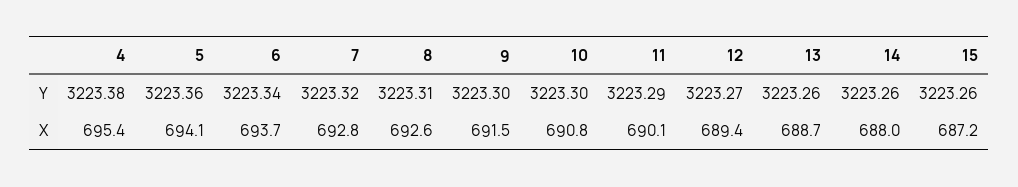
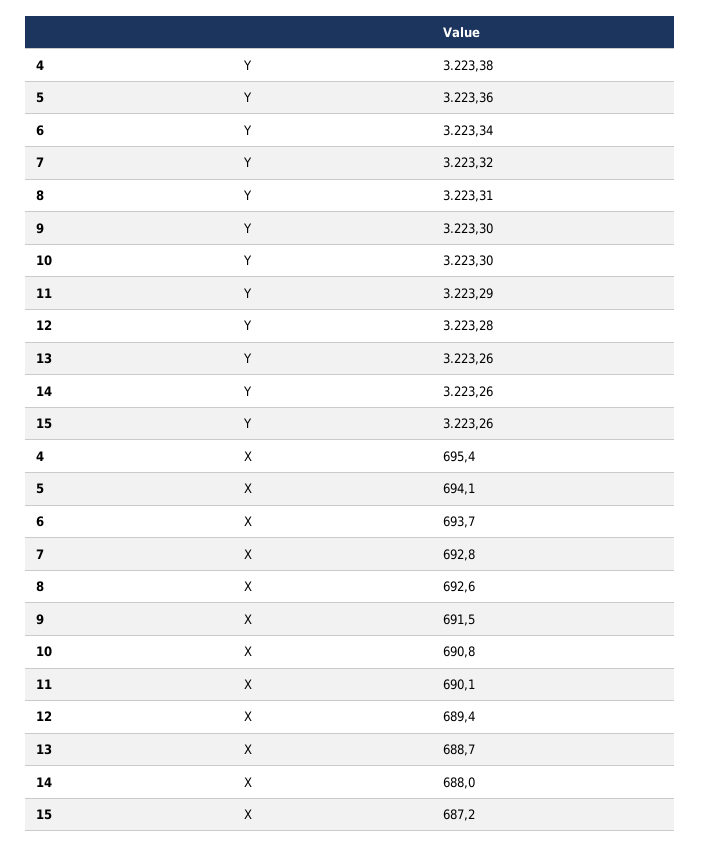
  {
    "4": {
      "Y": 3223.38,
      "X": 695.4
    },
    "5": {
      "Y": 3223.36,
      "X": 694.1
    },
    "6": {
      "Y": 3223.34,
      "X": 693.7
    },
    "7": {
      "Y": 3223.32,
      "X": 692.8
    },
    "8": {
      "Y": 3223.31,
      "X": 692.6
    },
    "9": {
      "Y": 3223.3,
      "X": 691.5
    },
    "10": {
      "Y": 3223.3,
      "X": 690.8
    },
    "11": {
      "Y": 3223.29,
      "X": 690.1
    },
    "12": {
-     "Y": 3223.27,
+     "Y": 3223.28,
      "X": 689.4
    },
    "13": {
      "Y": 3223.26,
      "X": 688.7
    },
    "14": {
      "Y": 3223.26,
      "X": 688
    },
    "15": {
      "Y": 3223.26,
      "X": 687.2
    }
  }

